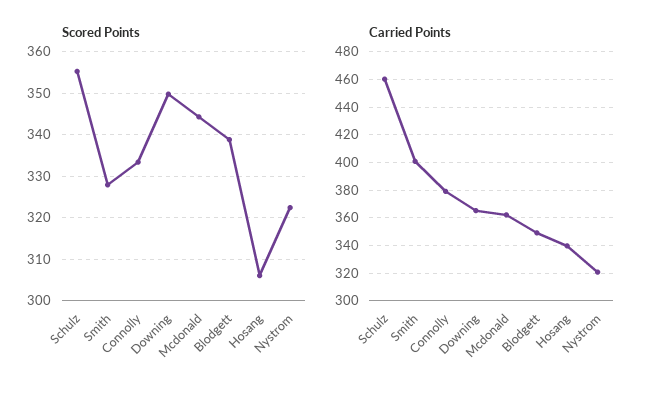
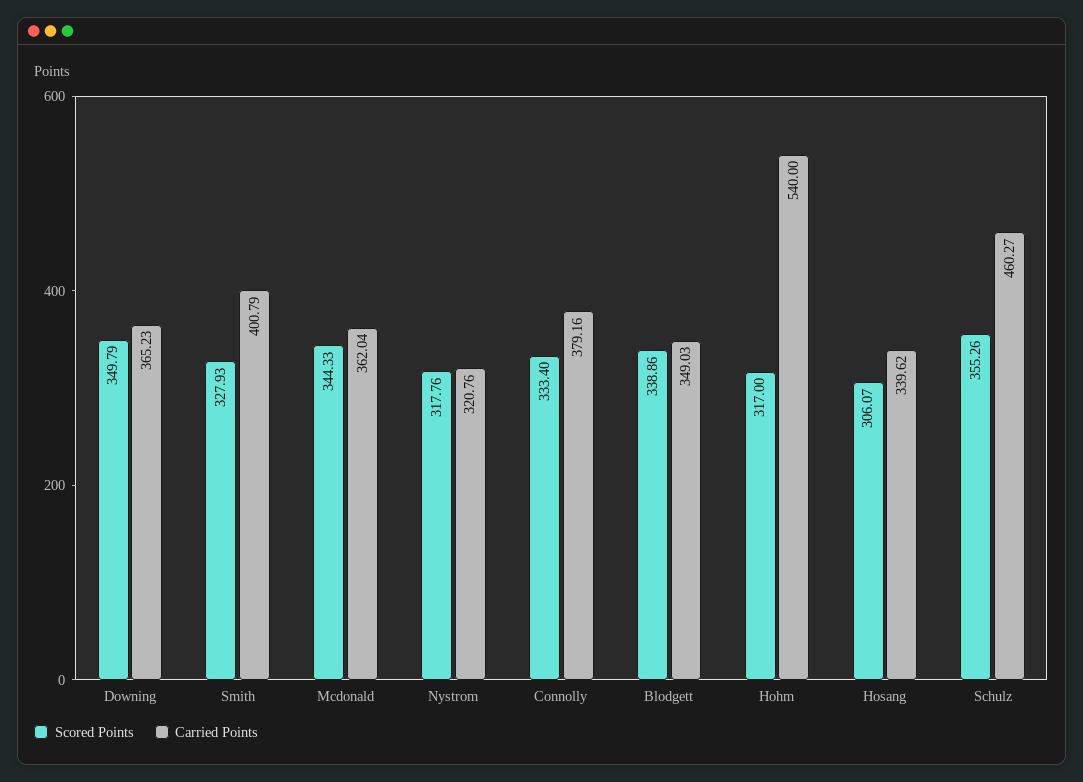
  {
    "Scored Points": {
      "Schulz": 355.26,
      "Smith": 327.93,
      "Connolly": 333.4,
      "Downing": 349.79,
      "Mcdonald": 344.33,
      "Blodgett": 338.86,
      "Hosang": 306.07,
-     "Nystrom": 322
+     "Nystrom": 317.76,
+     "Hohm": 317
    },
    "Carried Points": {
      "Schulz": 460.27,
      "Smith": 400.79,
      "Connolly": 379.16,
      "Downing": 365.23,
      "Mcdonald": 362.04,
      "Blodgett": 349.03,
      "Hosang": 339.62,
-     "Nystrom": 320.76
+     "Nystrom": 320.76,
+     "Hohm": 540
    }
  }

